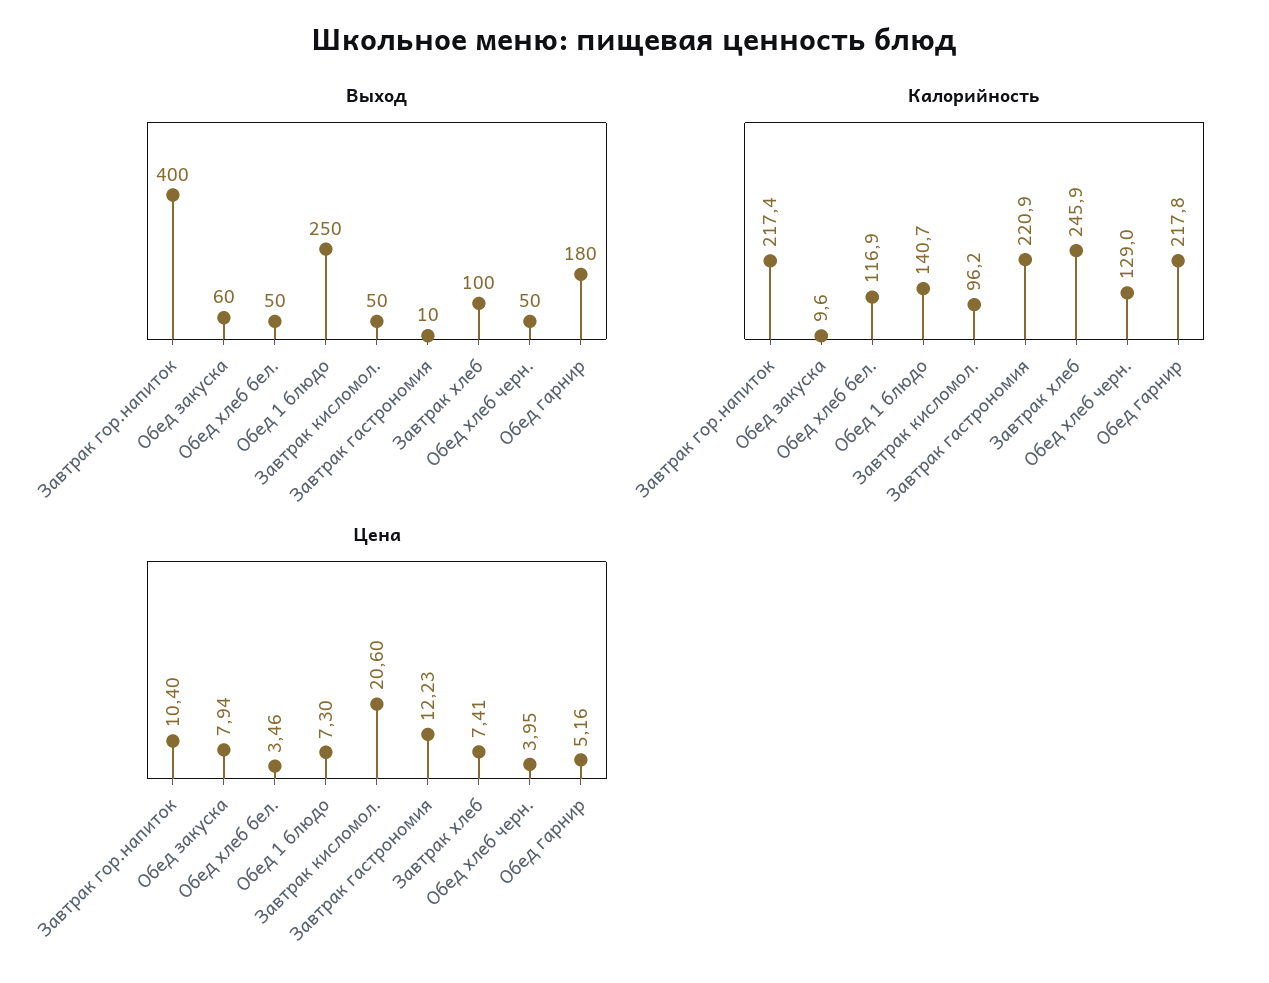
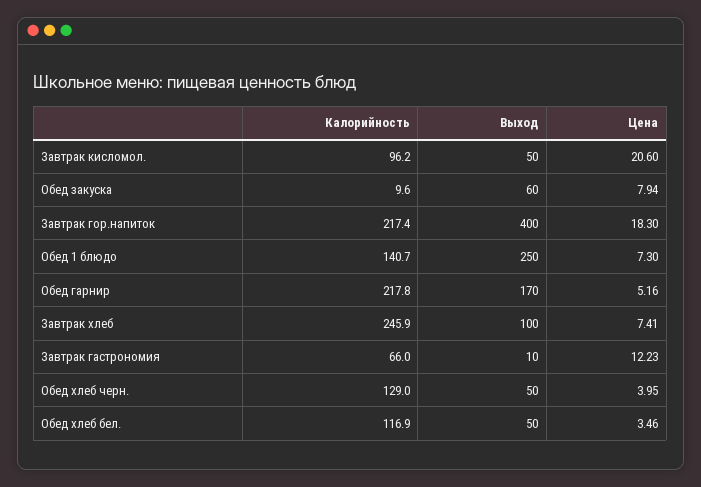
  {
    "Выход": {
      "Завтрак гор.напиток": 400,
      "Обед закуска": 60,
      "Обед хлеб бел.": 50,
      "Обед 1 блюдо": 250,
      "Завтрак кисломол.": 50,
      "Завтрак гастрономия": 10,
      "Завтрак хлеб": 100,
      "Обед хлеб черн.": 50,
-     "Обед гарнир": 180
+     "Обед гарнир": 170
    },
    "Калорийность": {
      "Завтрак гор.напиток": 217.4,
      "Обед закуска": 9.6,
      "Обед хлеб бел.": 116.9,
      "Обед 1 блюдо": 140.7,
      "Завтрак кисломол.": 96.2,
-     "Завтрак гастрономия": 220.9,
+     "Завтрак гастрономия": 66,
      "Завтрак хлеб": 245.9,
      "Обед хлеб черн.": 129,
      "Обед гарнир": 217.8
    },
    "Цена": {
-     "Завтрак гор.напиток": 10.4,
+     "Завтрак гор.напиток": 18.3,
      "Обед закуска": 7.94,
      "Обед хлеб бел.": 3.46,
      "Обед 1 блюдо": 7.3,
      "Завтрак кисломол.": 20.6,
      "Завтрак гастрономия": 12.23,
      "Завтрак хлеб": 7.41,
      "Обед хлеб черн.": 3.95,
      "Обед гарнир": 5.16
    }
  }

